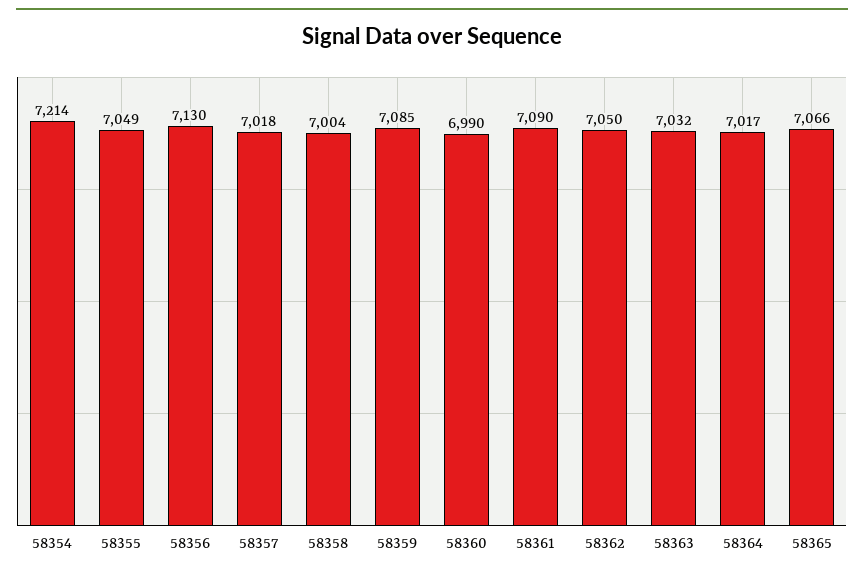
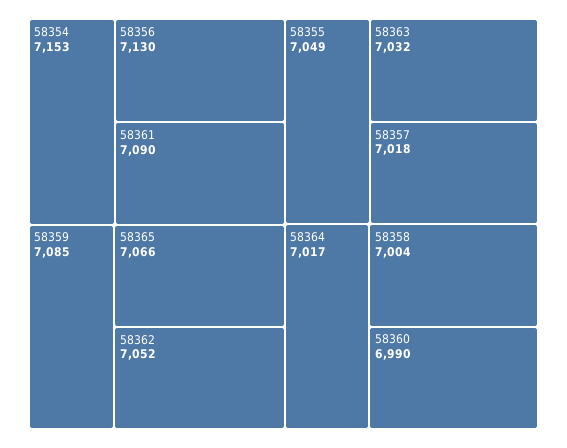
  {
-   "58354": 7214,
+   "58354": 7153,
    "58355": 7049,
    "58356": 7130,
    "58357": 7018,
    "58358": 7004,
    "58359": 7085,
    "58360": 6990,
    "58361": 7090,
-   "58362": 7050,
+   "58362": 7052,
    "58363": 7032,
    "58364": 7017,
    "58365": 7066
  }

